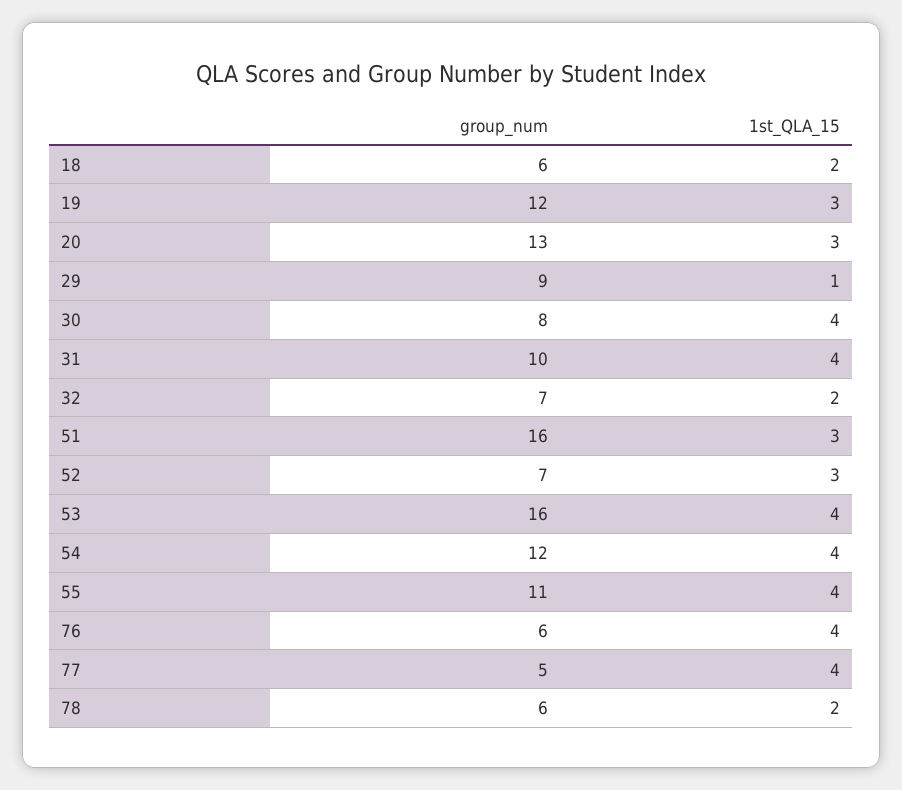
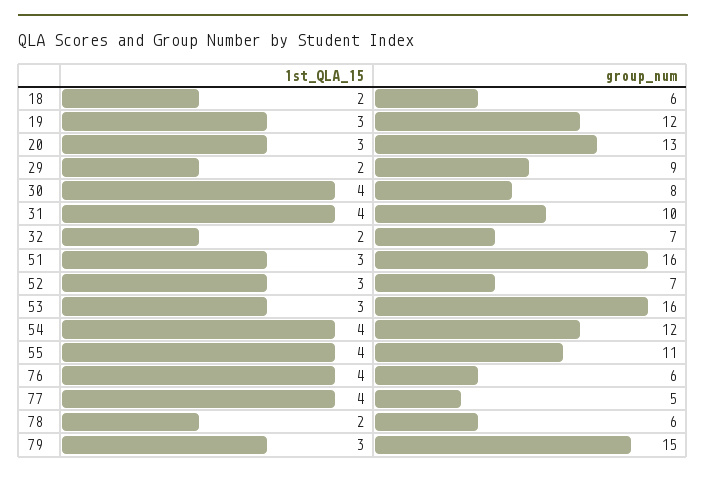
  {
    "group_num": {
      "18": 6,
      "19": 12,
      "20": 13,
      "29": 9,
      "30": 8,
      "31": 10,
      "32": 7,
      "51": 16,
      "52": 7,
      "53": 16,
      "54": 12,
      "55": 11,
      "76": 6,
      "77": 5,
-     "78": 6
+     "78": 6,
+     "79": 15
    },
    "1st_QLA_15": {
      "18": 2,
      "19": 3,
      "20": 3,
-     "29": 1,
+     "29": 2,
      "30": 4,
      "31": 4,
      "32": 2,
      "51": 3,
      "52": 3,
-     "53": 4,
+     "53": 3,
      "54": 4,
      "55": 4,
      "76": 4,
      "77": 4,
-     "78": 2
+     "78": 2,
+     "79": 3
    }
  }

